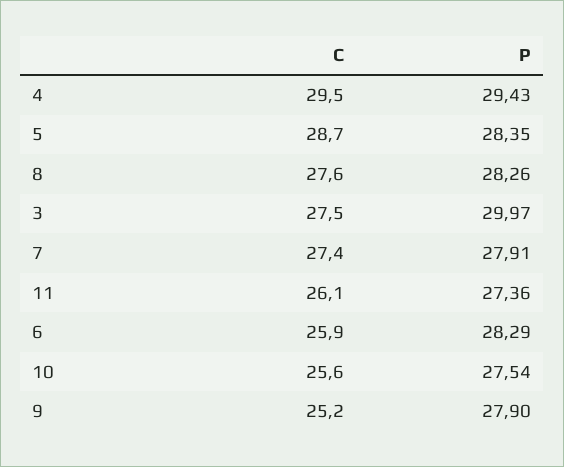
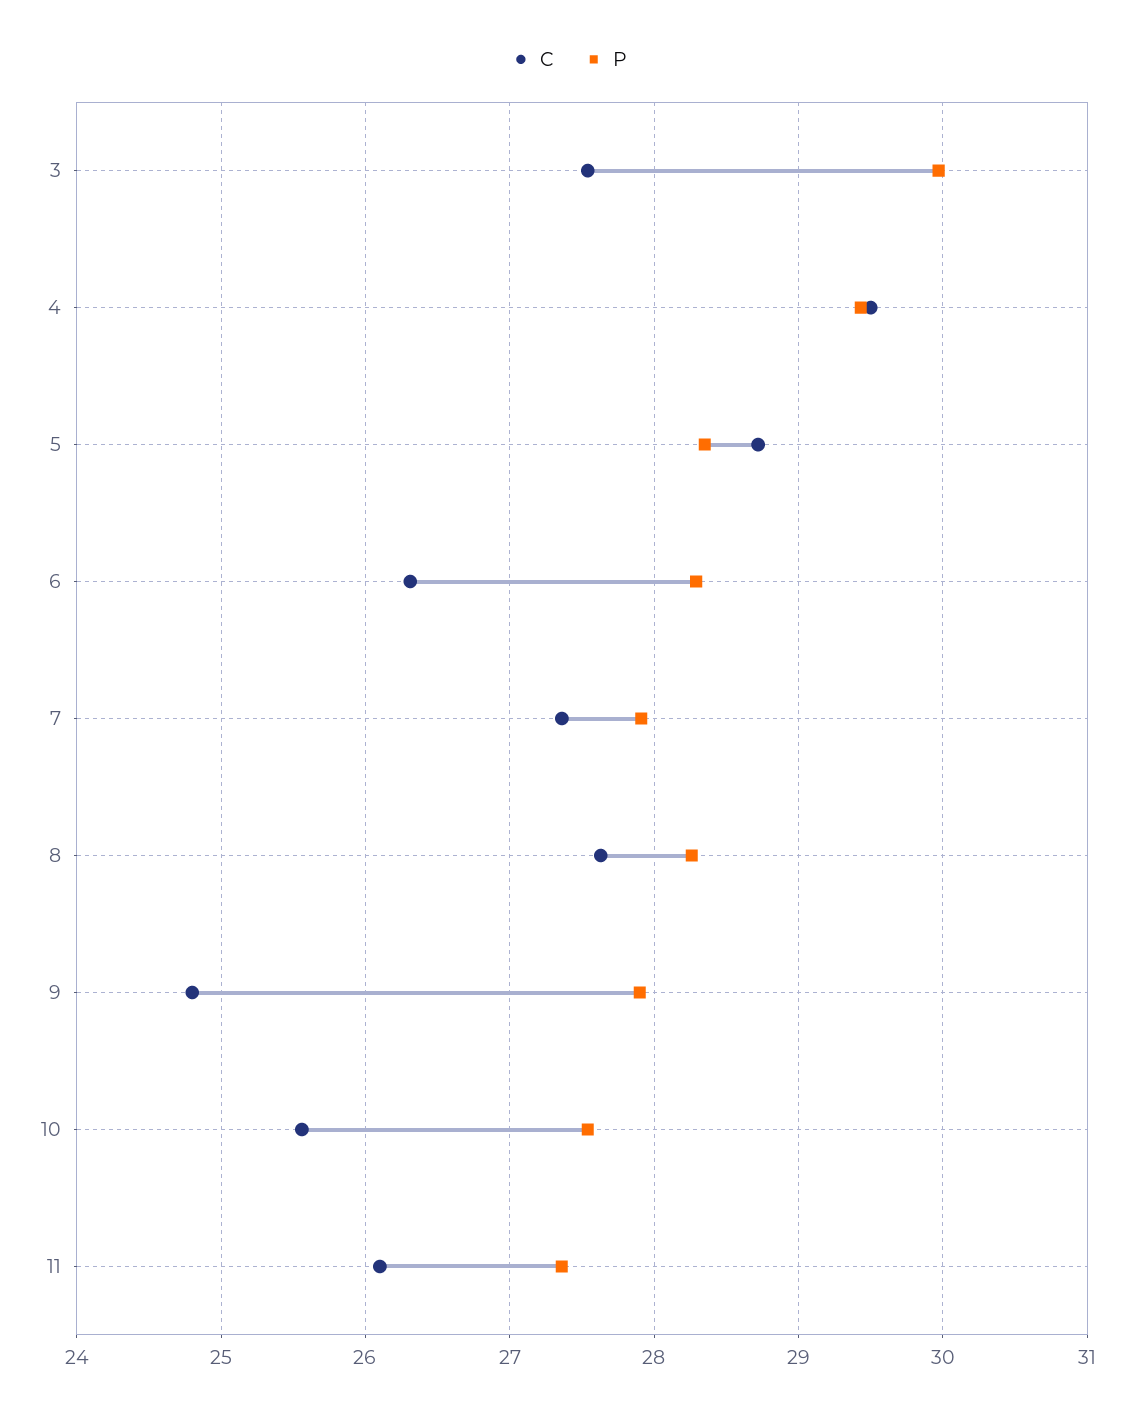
  {
    "C": {
      "4": 29.5,
      "5": 28.7,
      "8": 27.6,
      "3": 27.5,
      "7": 27.4,
      "11": 26.1,
-     "6": 25.9,
+     "6": 26.3,
      "10": 25.6,
-     "9": 25.2
+     "9": 24.8
    },
    "P": {
      "4": 29.43,
      "5": 28.35,
      "8": 28.26,
      "3": 29.97,
      "7": 27.91,
      "11": 27.36,
      "6": 28.29,
      "10": 27.54,
      "9": 27.9
    }
  }

